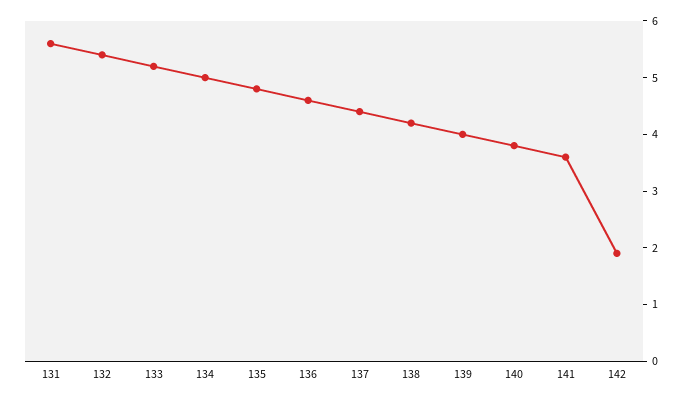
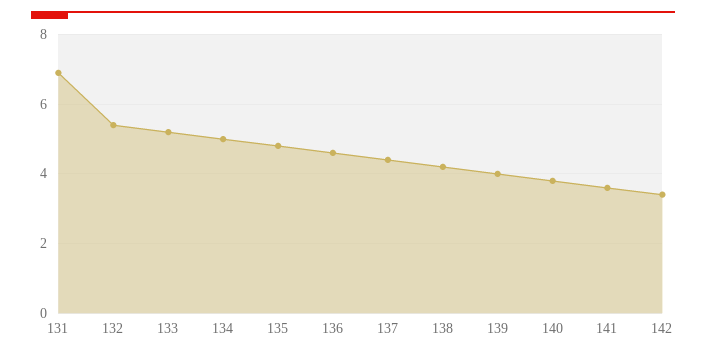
  {
-   "131": 5.5,
+   "131": 7,
    "132": 5.5,
    "133": 5,
    "134": 5,
    "135": 5,
    "136": 4.5,
    "137": 4.5,
    "138": 4,
    "139": 4,
    "140": 4,
    "141": 3.5,
-   "142": 2
+   "142": 3.5
  }

